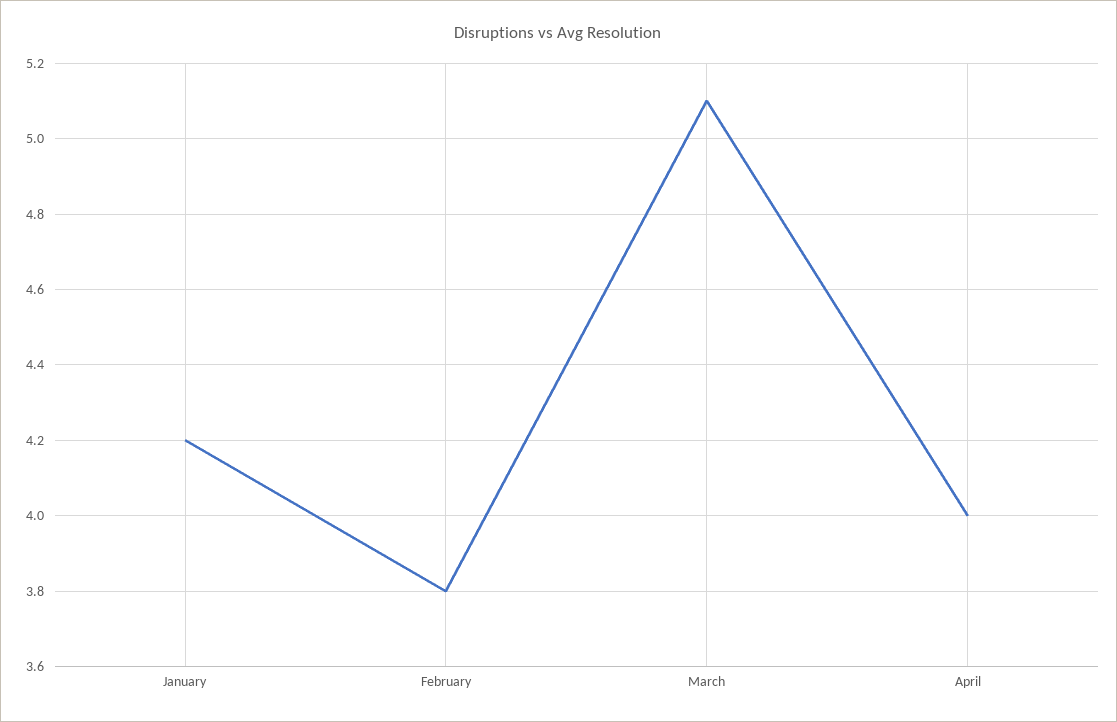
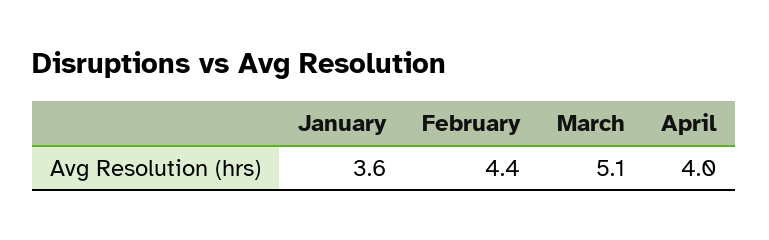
  {
-   "January": 4.2,
+   "January": 3.6,
-   "February": 3.8,
+   "February": 4.4,
    "March": 5.1,
    "April": 4
  }

